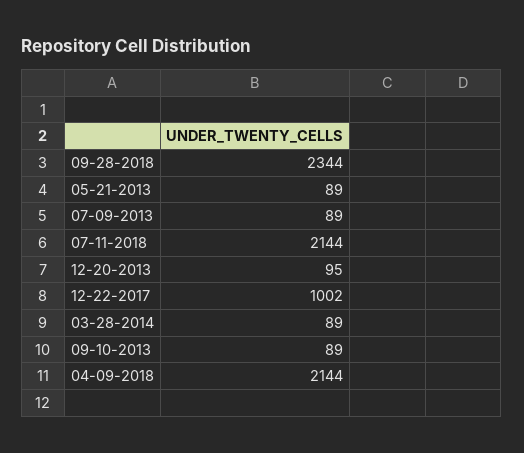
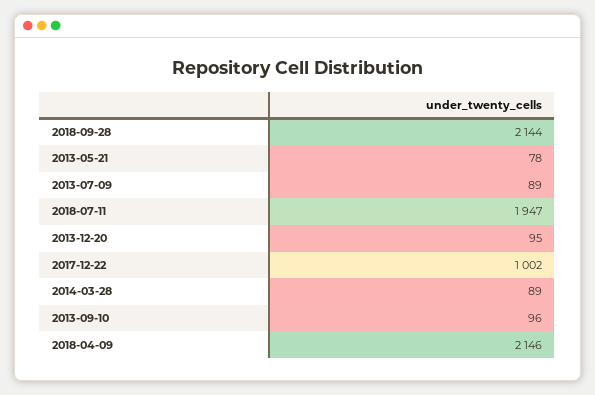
  {
-   "09-28-2018": 2344,
+   "09-28-2018": 2144,
-   "05-21-2013": 89,
+   "05-21-2013": 78,
    "07-09-2013": 89,
-   "07-11-2018": 2144,
+   "07-11-2018": 1947,
    "12-20-2013": 95,
    "12-22-2017": 1002,
    "03-28-2014": 89,
-   "09-10-2013": 89,
+   "09-10-2013": 96,
-   "04-09-2018": 2144
+   "04-09-2018": 2146
  }

